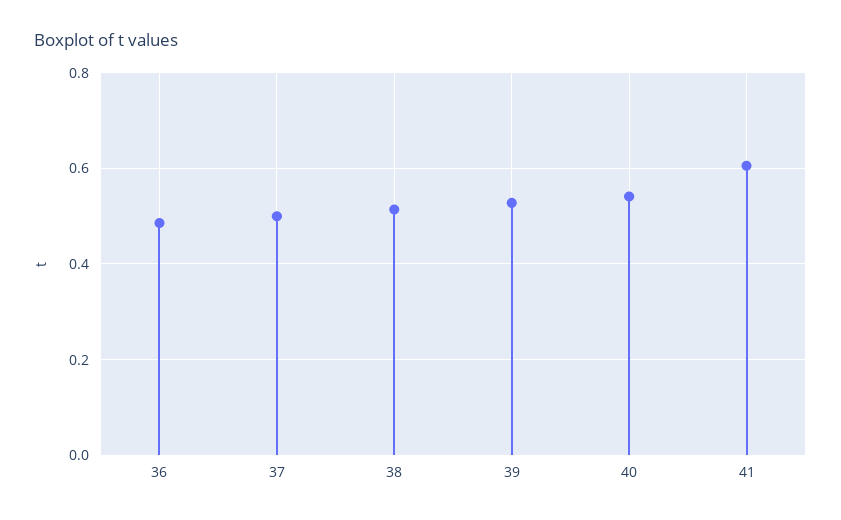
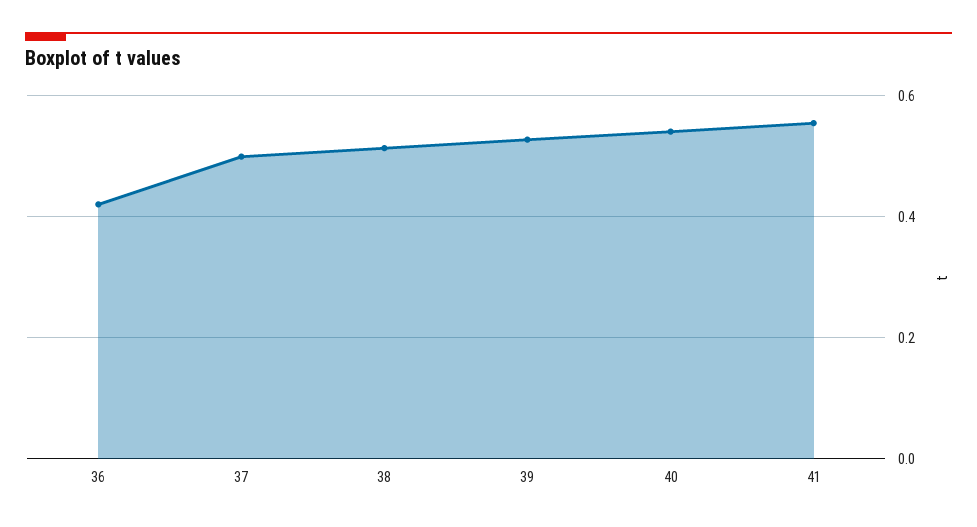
  {
-   "36": 0.48,
+   "36": 0.42,
    "37": 0.5,
    "38": 0.52,
    "39": 0.52,
    "40": 0.54,
-   "41": 0.6
+   "41": 0.56
  }

